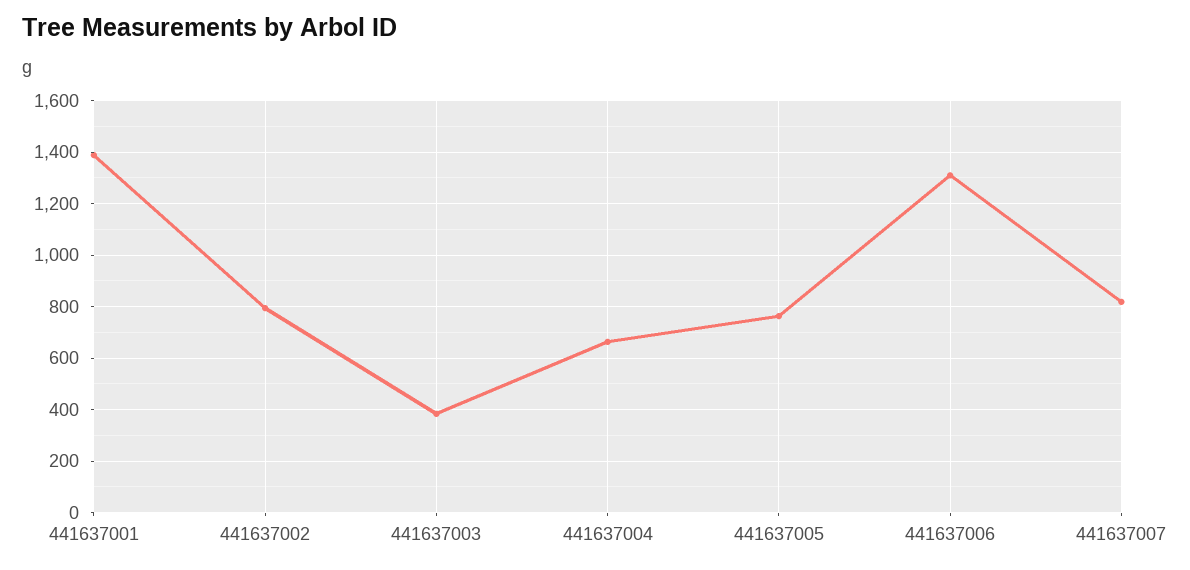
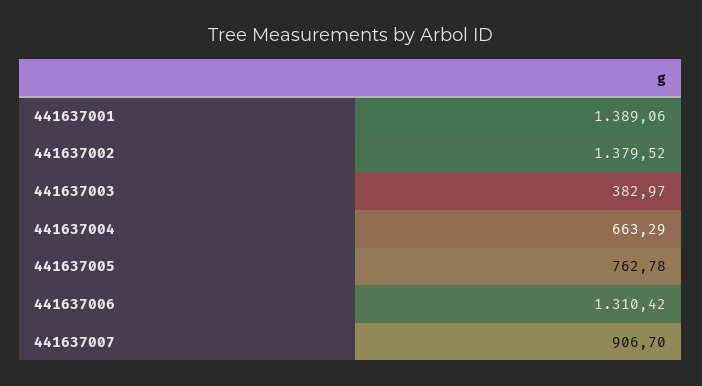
  {
    "441637001": 1389.06,
-   "441637002": 800,
+   "441637002": 1379.52,
    "441637003": 382.97,
    "441637004": 663.29,
    "441637005": 762.78,
    "441637006": 1310.42,
-   "441637007": 825
+   "441637007": 906.7
  }

